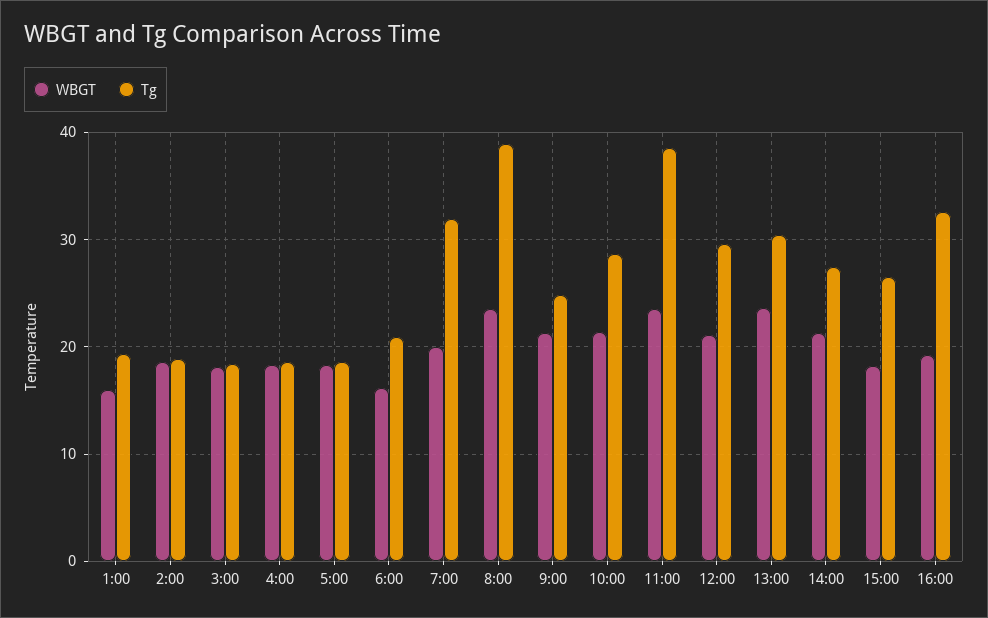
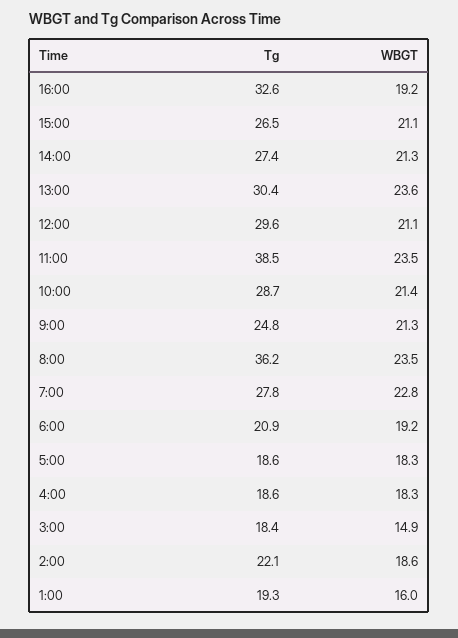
  {
    "WBGT": {
      "1:00": 16,
      "2:00": 18.6,
-     "3:00": 18,
+     "3:00": 14.9,
      "4:00": 18.3,
      "5:00": 18.3,
-     "6:00": 16,
+     "6:00": 19.2,
-     "7:00": 20,
+     "7:00": 22.8,
      "8:00": 23.5,
      "9:00": 21.3,
      "10:00": 21.4,
      "11:00": 23.5,
      "12:00": 21.1,
      "13:00": 23.6,
      "14:00": 21.3,
-     "15:00": 18,
+     "15:00": 21.1,
      "16:00": 19.2
    },
    "Tg": {
      "1:00": 19.3,
-     "2:00": 19,
+     "2:00": 22.1,
      "3:00": 18.4,
      "4:00": 18.6,
      "5:00": 18.6,
      "6:00": 20.9,
-     "7:00": 32,
+     "7:00": 27.8,
-     "8:00": 39,
+     "8:00": 36.2,
      "9:00": 24.8,
      "10:00": 28.7,
      "11:00": 38.5,
      "12:00": 29.6,
      "13:00": 30.4,
      "14:00": 27.4,
      "15:00": 26.5,
      "16:00": 32.6
    }
  }

